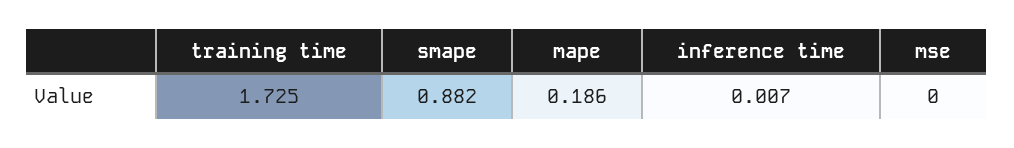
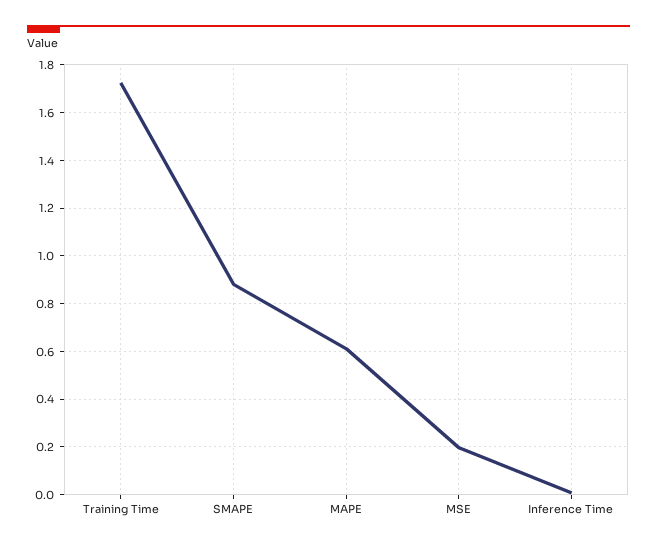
  {
    "training time": 1.725,
    "smape": 0.882,
-   "mape": 0.186,
+   "mape": 0.6,
    "inference time": 0.007,
-   "mse": 0
+   "mse": 0.2
  }

